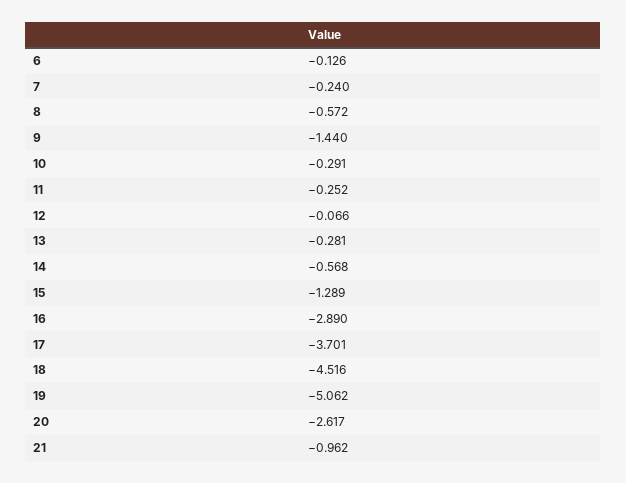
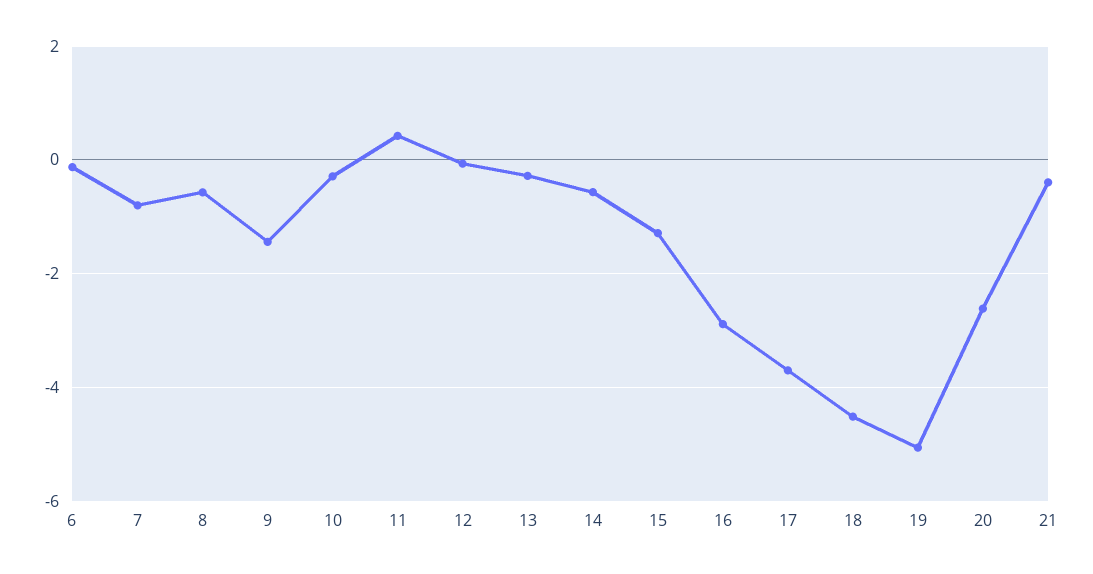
  {
    "6": -0.126,
-   "7": -0.24,
+   "7": -0.8,
    "8": -0.572,
    "9": -1.44,
    "10": -0.291,
-   "11": -0.252,
+   "11": 0.4,
    "12": -0.066,
    "13": -0.281,
    "14": -0.568,
    "15": -1.289,
    "16": -2.89,
    "17": -3.701,
    "18": -4.516,
    "19": -5.062,
    "20": -2.617,
-   "21": -0.962
+   "21": -0.4
  }

